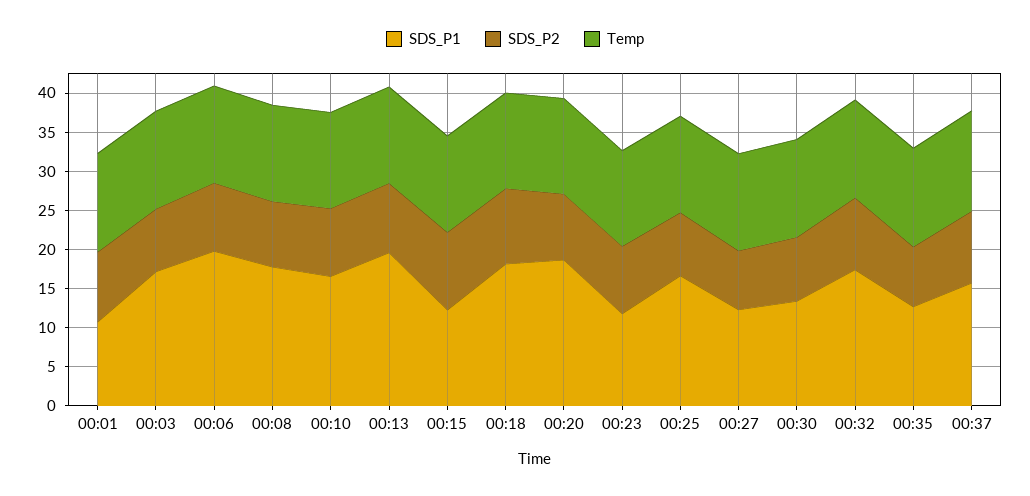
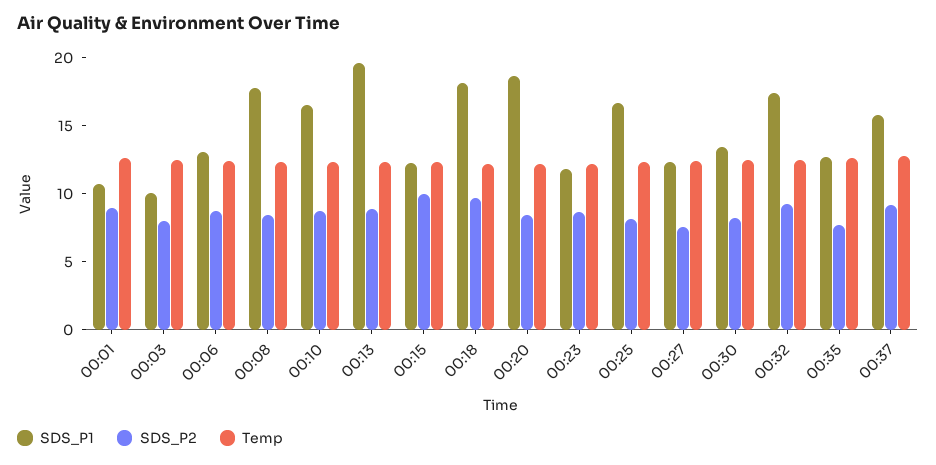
  {
    "SDS_P1": {
      "00:01": 11,
-     "00:03": 17.5,
+     "00:03": 10,
-     "00:06": 20,
+     "00:06": 13,
      "00:08": 18,
      "00:10": 17,
      "00:13": 20,
      "00:15": 12,
      "00:18": 18,
      "00:20": 19,
      "00:23": 12,
      "00:25": 17,
      "00:27": 12,
      "00:30": 13,
      "00:32": 17,
      "00:35": 13,
      "00:37": 16
    },
    "SDS_P2": {
      "00:01": 9,
      "00:03": 8,
      "00:06": 9,
      "00:08": 8,
      "00:10": 9,
      "00:13": 9,
      "00:15": 10,
      "00:18": 10,
      "00:20": 8,
      "00:23": 9,
      "00:25": 8,
      "00:27": 8,
      "00:30": 8,
      "00:32": 9,
      "00:35": 8,
      "00:37": 9
    },
    "Temp": {
      "00:01": 13,
      "00:03": 13,
      "00:06": 12,
      "00:08": 12,
      "00:10": 12,
      "00:13": 12,
      "00:15": 12,
      "00:18": 12,
      "00:20": 12,
      "00:23": 12,
      "00:25": 12,
      "00:27": 12,
      "00:30": 13,
      "00:32": 13,
      "00:35": 13,
      "00:37": 13
    }
  }

